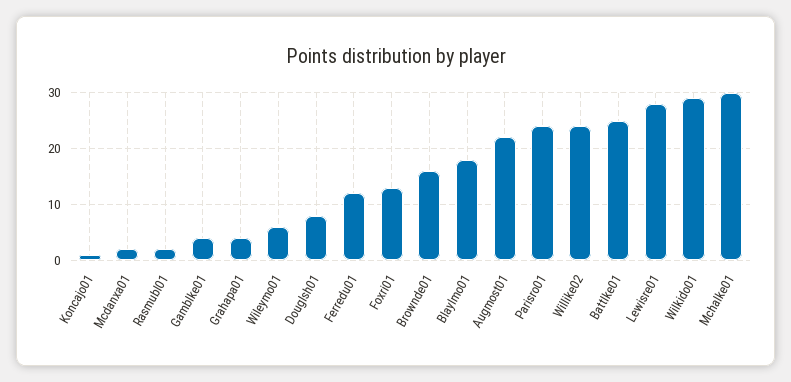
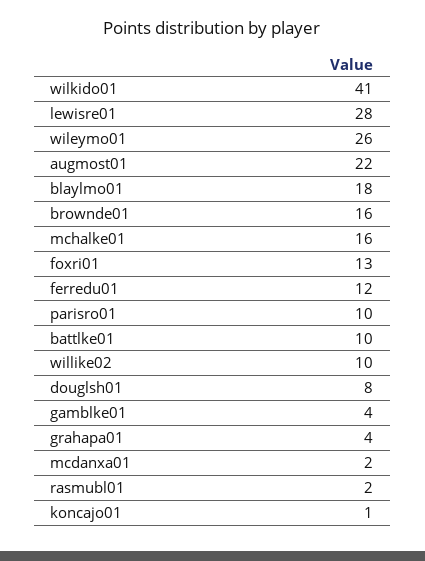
  {
    "Koncajo01": 1,
    "Mcdanxa01": 2,
    "Rasmubl01": 2,
    "Gamblke01": 4,
    "Grahapa01": 4,
-   "Wileymo01": 5,
+   "Wileymo01": 26,
    "Douglsh01": 8,
    "Ferredu01": 12,
    "Foxri01": 13,
    "Brownde01": 16,
    "Blaylmo01": 18,
    "Augmost01": 22,
-   "Parisro01": 25,
+   "Parisro01": 10,
-   "Willike02": 25,
+   "Willike02": 10,
-   "Battlke01": 25,
+   "Battlke01": 10,
    "Lewisre01": 28,
-   "Wilkido01": 30,
+   "Wilkido01": 41,
-   "Mchalke01": 30
+   "Mchalke01": 16
  }

